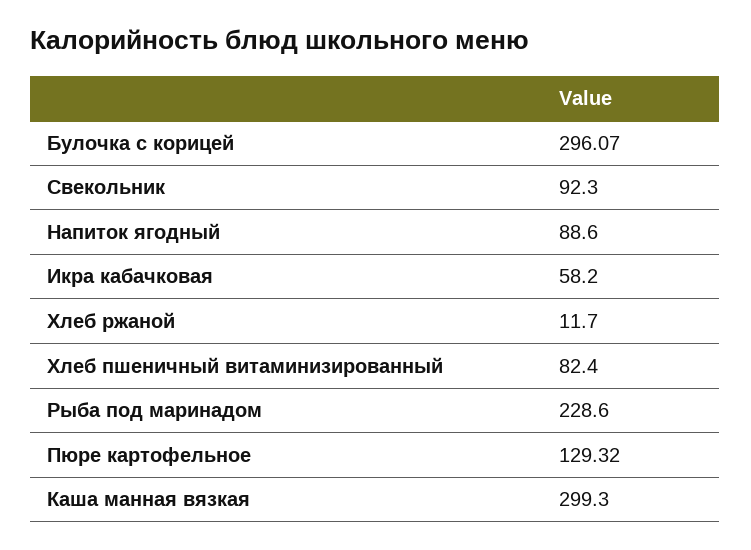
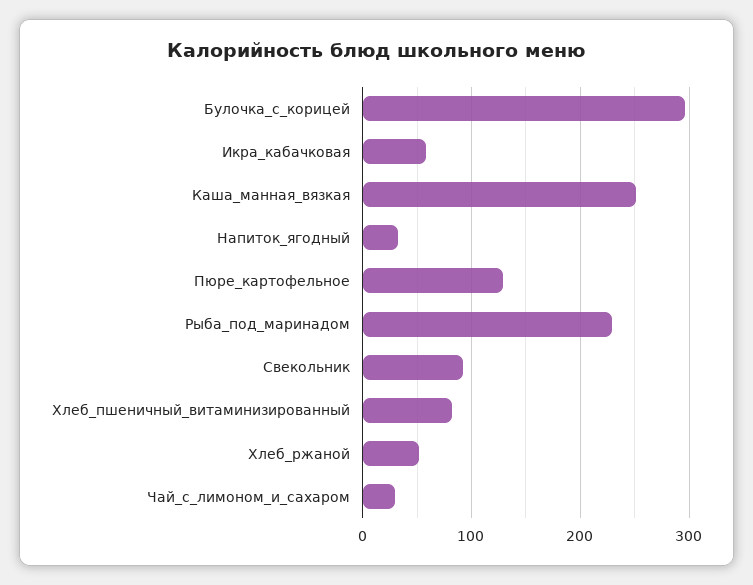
  {
    "Булочка с корицей": 296.07,
    "Свекольник": 92.3,
-   "Напиток ягодный": 88.6,
+   "Напиток ягодный": 30,
    "Икра кабачковая": 58.2,
-   "Хлеб ржаной": 11.7,
+   "Хлеб ржаной": 50,
    "Хлеб пшеничный витаминизированный": 82.4,
    "Рыба под маринадом": 228.6,
    "Пюре картофельное": 129.32,
-   "Каша манная вязкая": 299.3
+   "Каша манная вязкая": 250,
+   "Чай_с_лимоном_и_сахаром": 30
  }

